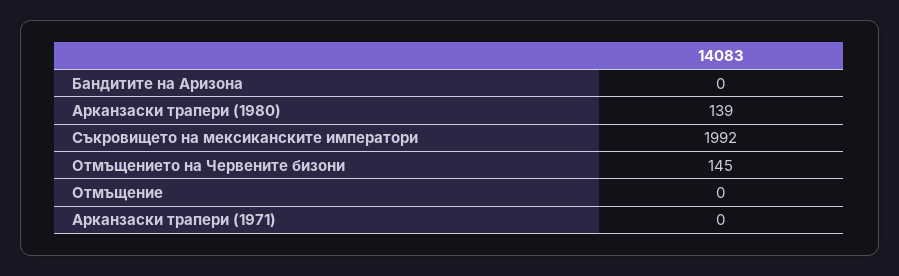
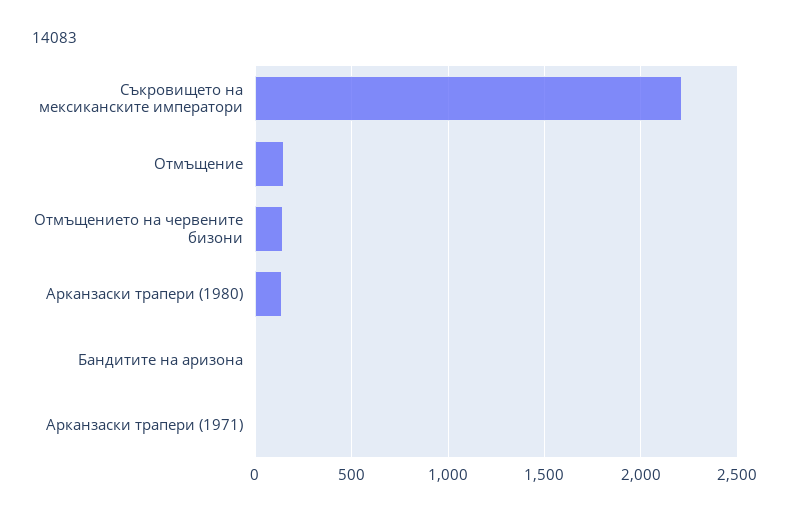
  {
    "Бандитите на Аризона": 0,
    "Арканзаски трапери (1980)": 139,
-   "Съкровището на мексиканските императори": 1992,
+   "Съкровището на мексиканските императори": 2200,
    "Отмъщението на Червените бизони": 145,
-   "Отмъщение": 0,
+   "Отмъщение": 150,
    "Арканзаски трапери (1971)": 0
  }

